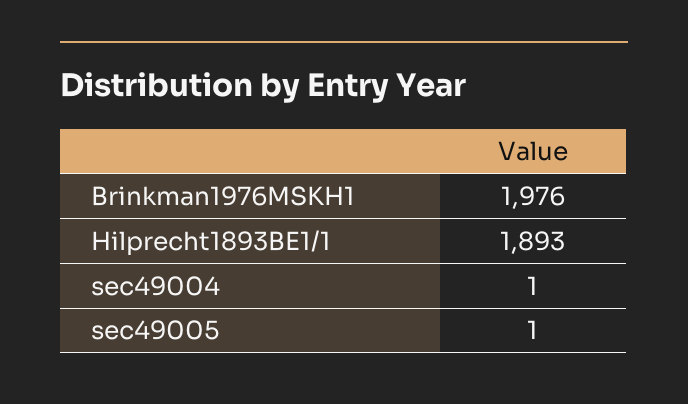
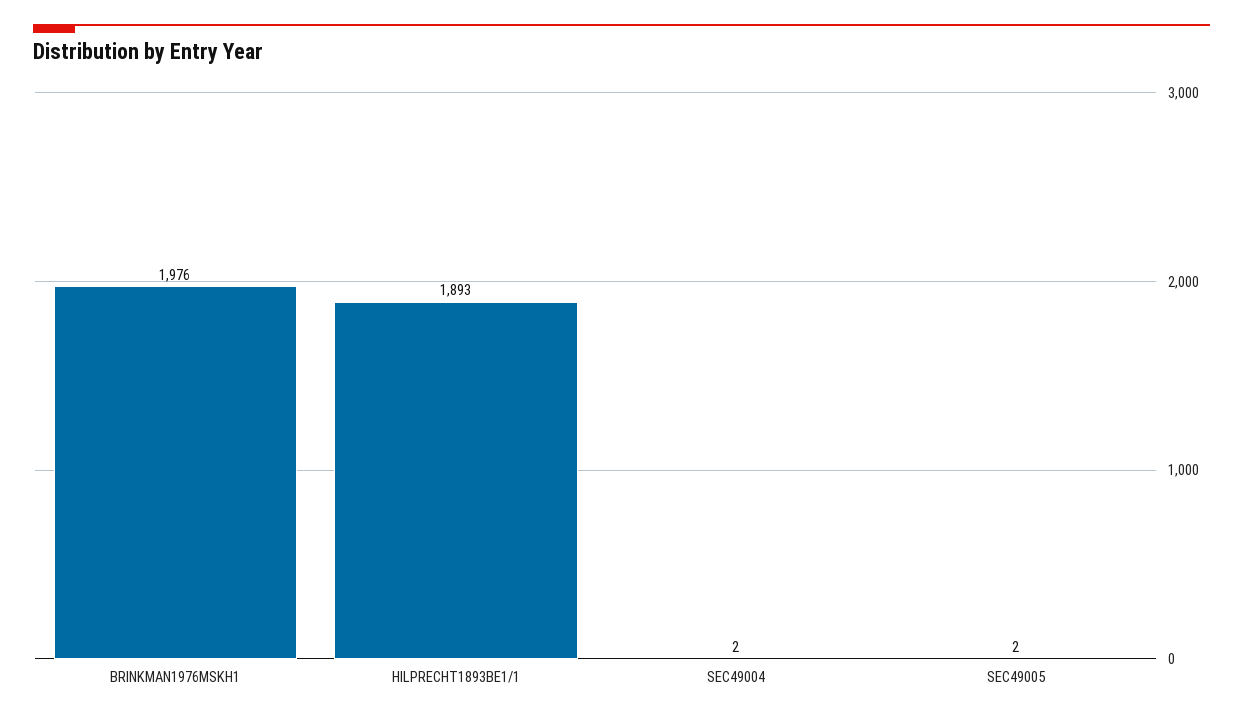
  {
    "Brinkman1976MSKH1": 1976,
    "Hilprecht1893BE1/1": 1893,
-   "sec49004": 1,
+   "sec49004": 2,
-   "sec49005": 1
+   "sec49005": 2
  }

